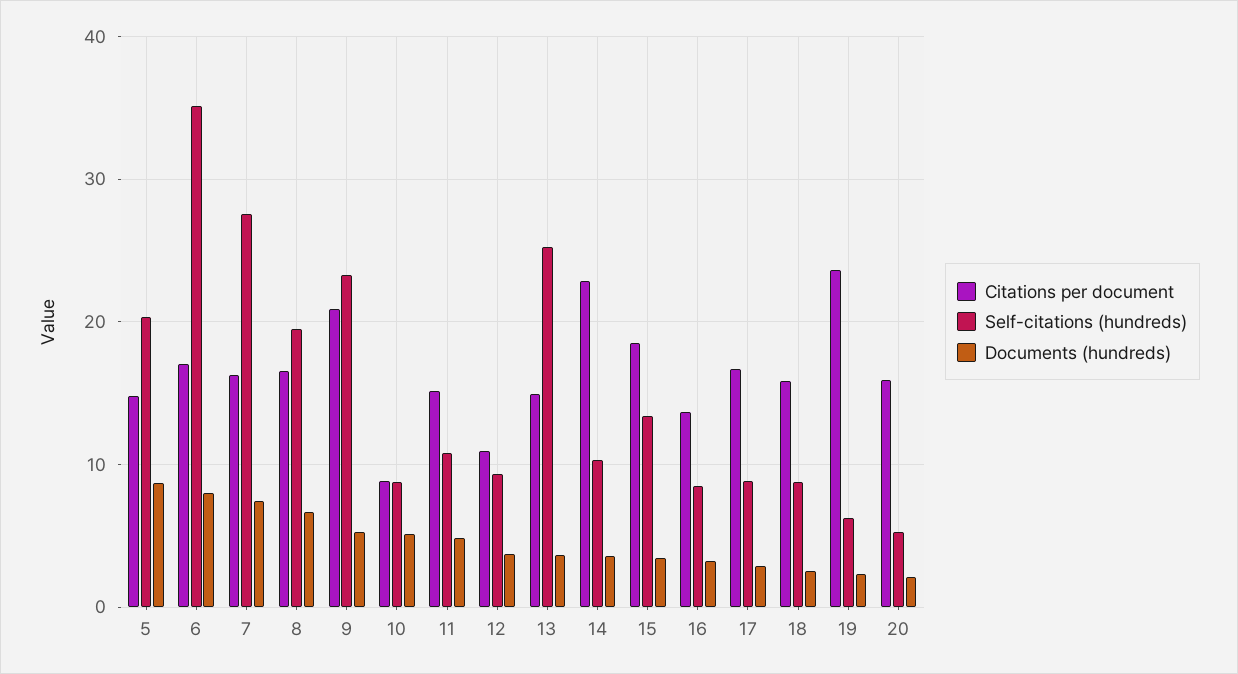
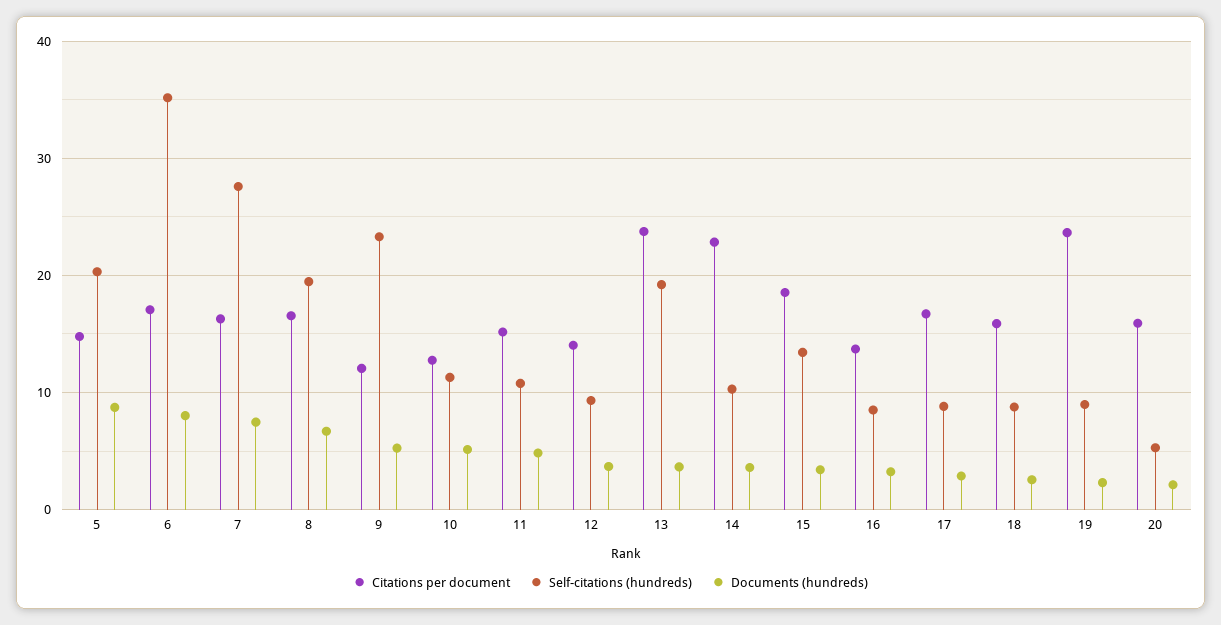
  {
    "Citations per document": {
      "5": 15,
      "6": 17,
      "7": 16,
      "8": 17,
-     "9": 21,
+     "9": 12,
-     "10": 9,
+     "10": 13,
      "11": 15,
-     "12": 11,
+     "12": 14,
-     "13": 15,
+     "13": 24,
      "14": 23,
      "15": 19,
      "16": 14,
      "17": 17,
      "18": 16,
      "19": 24,
      "20": 16
    },
    "Self-citations (hundreds)": {
      "5": 20,
      "6": 35,
      "7": 28,
      "8": 19,
      "9": 23,
-     "10": 9,
+     "10": 11,
      "11": 11,
      "12": 9,
-     "13": 25,
+     "13": 19,
      "14": 10,
      "15": 13,
      "16": 9,
      "17": 9,
      "18": 9,
-     "19": 6,
+     "19": 9,
      "20": 5
    },
    "Documents (hundreds)": {
      "5": 9,
      "6": 8,
      "7": 7,
      "8": 7,
      "9": 5,
      "10": 5,
      "11": 5,
      "12": 4,
      "13": 4,
      "14": 4,
      "15": 3,
      "16": 3,
      "17": 3,
      "18": 3,
      "19": 2,
      "20": 2
    }
  }

